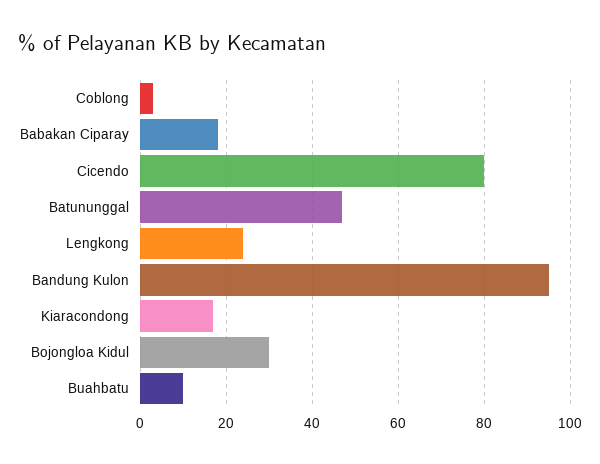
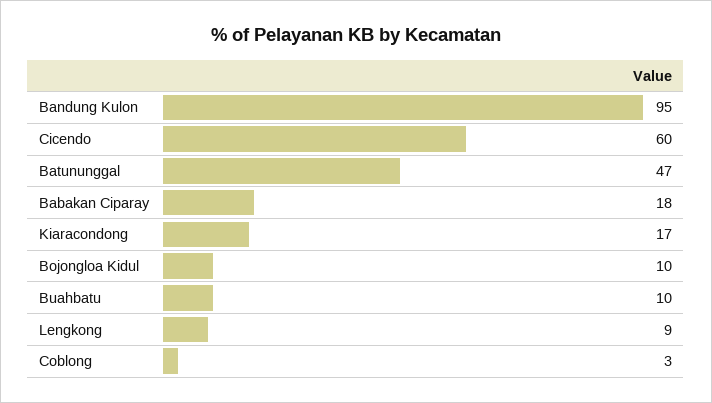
  {
    "Coblong": 3,
    "Babakan Ciparay": 18,
-   "Cicendo": 80,
+   "Cicendo": 60,
    "Batununggal": 47,
-   "Lengkong": 25,
+   "Lengkong": 9,
    "Bandung Kulon": 95,
    "Kiaracondong": 17,
-   "Bojongloa Kidul": 30,
+   "Bojongloa Kidul": 10,
    "Buahbatu": 10
  }

